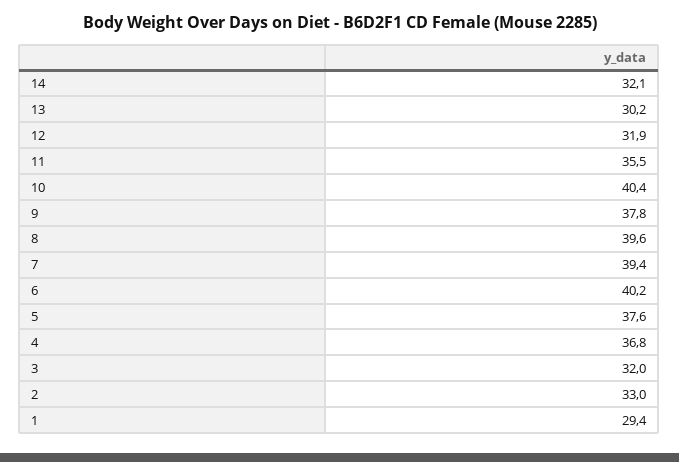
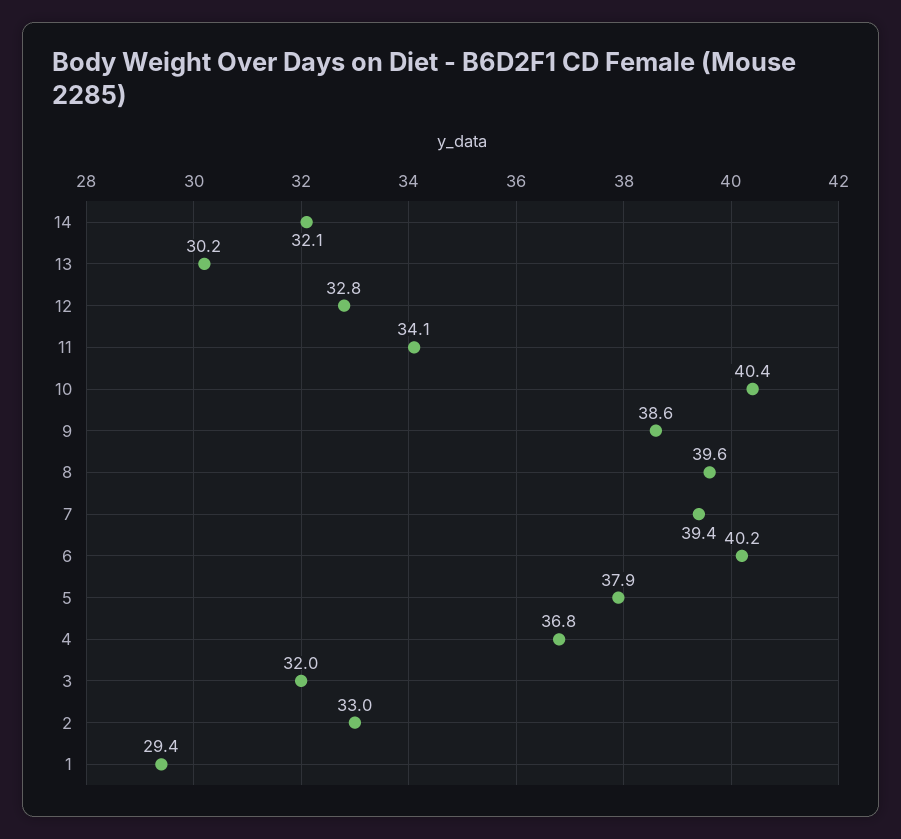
  {
    "14": 32.1,
    "13": 30.2,
-   "12": 31.9,
+   "12": 32.8,
-   "11": 35.5,
+   "11": 34.1,
    "10": 40.4,
-   "9": 37.8,
+   "9": 38.6,
    "8": 39.6,
    "7": 39.4,
    "6": 40.2,
-   "5": 37.6,
+   "5": 37.9,
    "4": 36.8,
    "3": 32,
    "2": 33,
    "1": 29.4
  }

